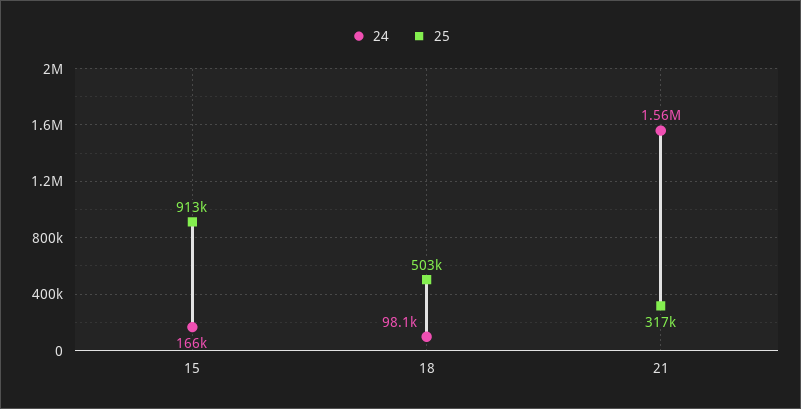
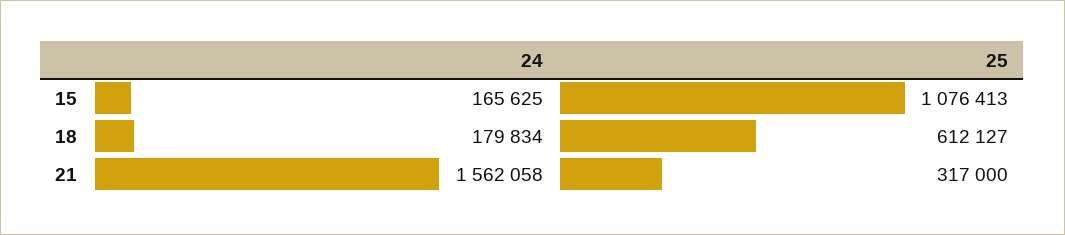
  {
    "24": {
      "15": 165625,
-     "18": 98100,
+     "18": 179834,
      "21": 1562058
    },
    "25": {
-     "15": 913000,
+     "15": 1076413,
-     "18": 503000,
+     "18": 612127,
      "21": 317000
    }
  }

